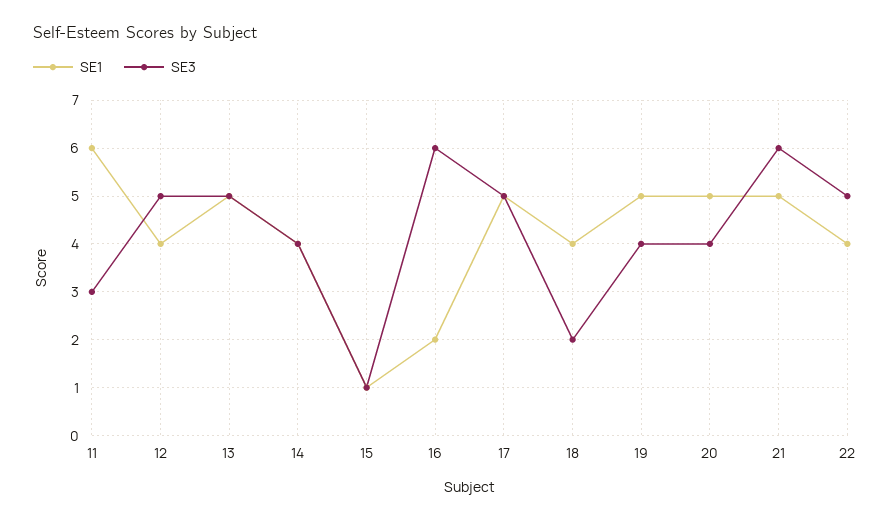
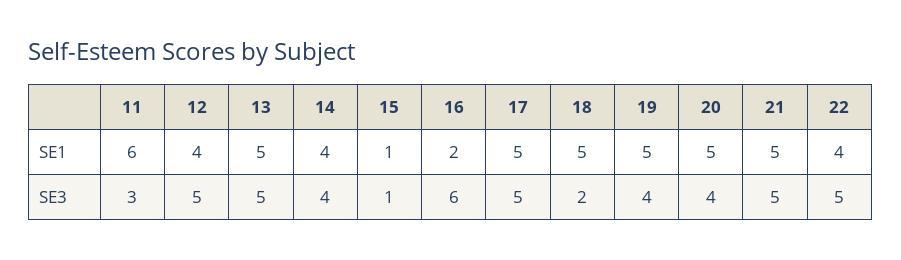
  {
    "SE1": {
      "11": 6,
      "12": 4,
      "13": 5,
      "14": 4,
      "15": 1,
      "16": 2,
      "17": 5,
-     "18": 4,
+     "18": 5,
      "19": 5,
      "20": 5,
      "21": 5,
      "22": 4
    },
    "SE3": {
      "11": 3,
      "12": 5,
      "13": 5,
      "14": 4,
      "15": 1,
      "16": 6,
      "17": 5,
      "18": 2,
      "19": 4,
      "20": 4,
-     "21": 6,
+     "21": 5,
      "22": 5
    }
  }

